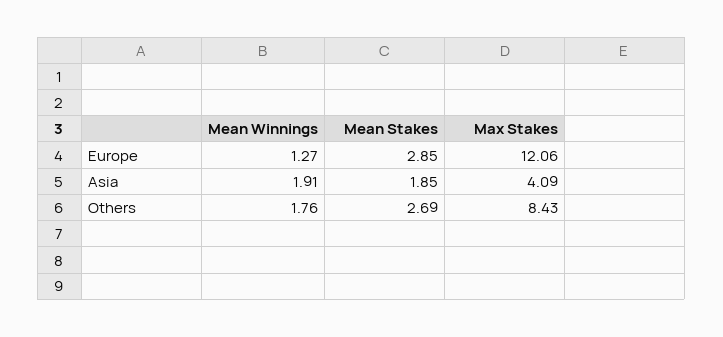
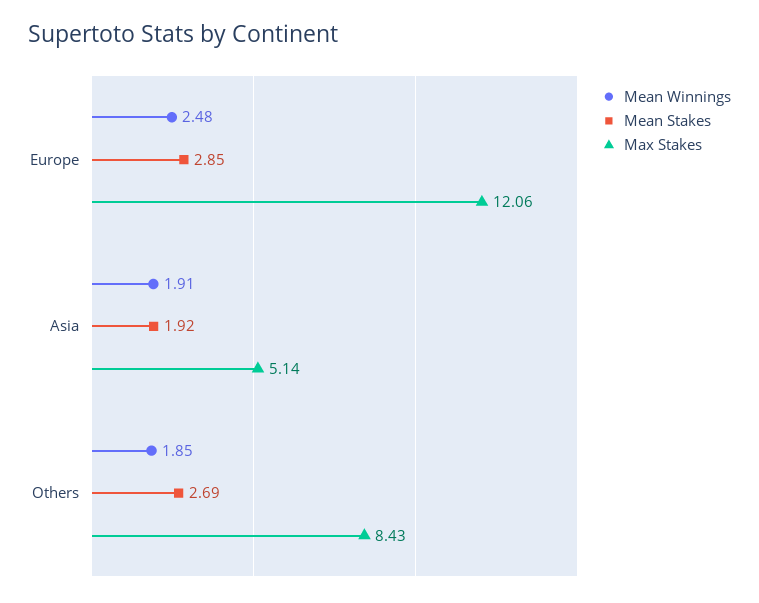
  {
    "Mean Winnings": {
-     "Europe": 1.27,
+     "Europe": 2.48,
      "Asia": 1.91,
-     "Others": 1.76
+     "Others": 1.85
    },
    "Mean Stakes": {
      "Europe": 2.85,
-     "Asia": 1.85,
+     "Asia": 1.92,
      "Others": 2.69
    },
    "Max Stakes": {
      "Europe": 12.06,
-     "Asia": 4.09,
+     "Asia": 5.14,
      "Others": 8.43
    }
  }

